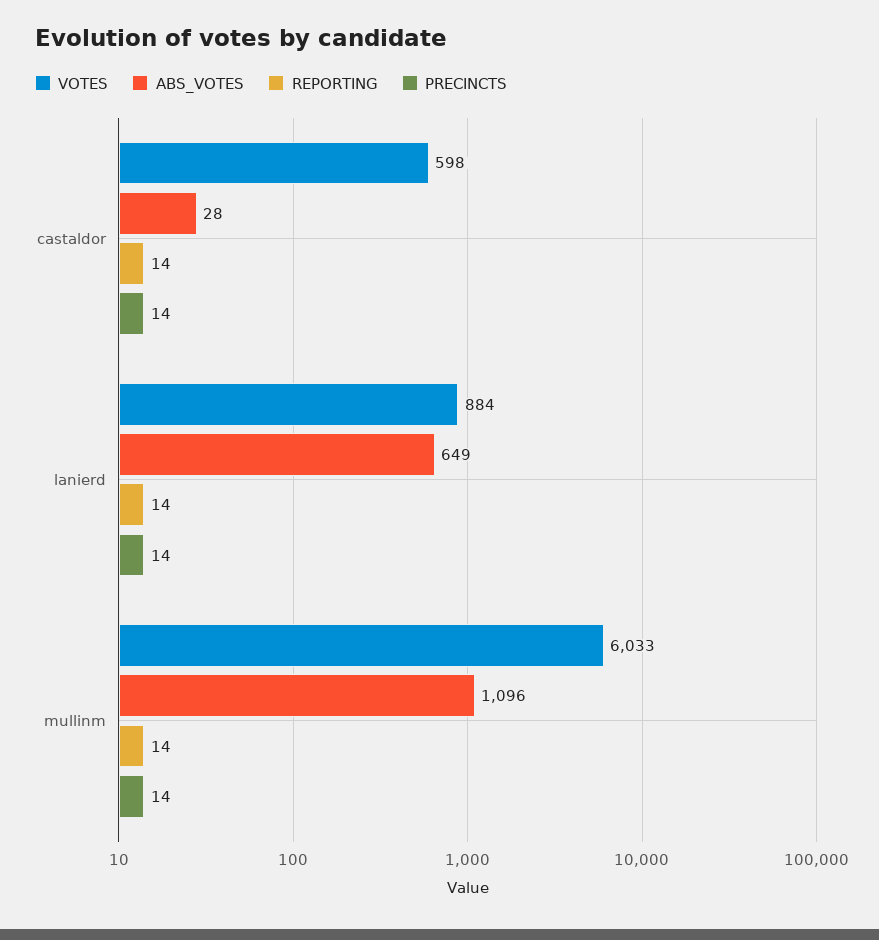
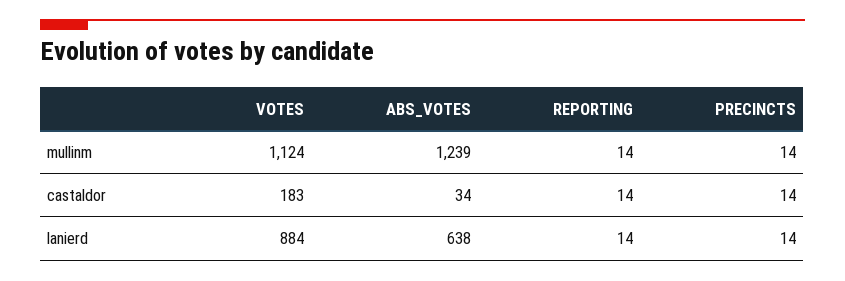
  {
    "VOTES": {
-     "castaldor": 598,
+     "castaldor": 183,
      "lanierd": 884,
-     "mullinm": 6033
+     "mullinm": 1124
    },
    "ABS_VOTES": {
-     "castaldor": 28,
+     "castaldor": 34,
-     "lanierd": 649,
+     "lanierd": 638,
-     "mullinm": 1096
+     "mullinm": 1239
    },
    "REPORTING": {
      "castaldor": 14,
      "lanierd": 14,
      "mullinm": 14
    },
    "PRECINCTS": {
      "castaldor": 14,
      "lanierd": 14,
      "mullinm": 14
    }
  }

